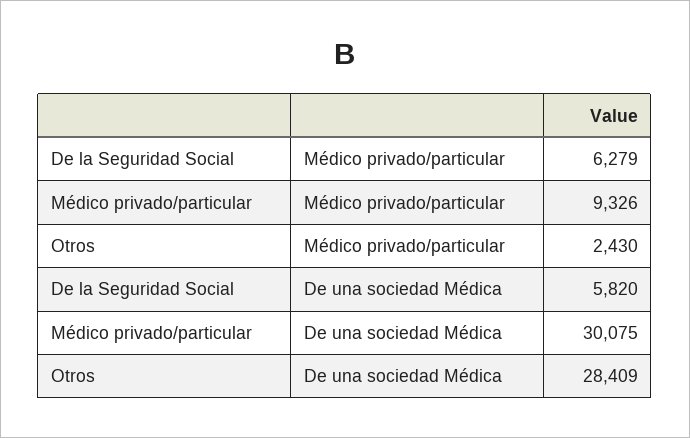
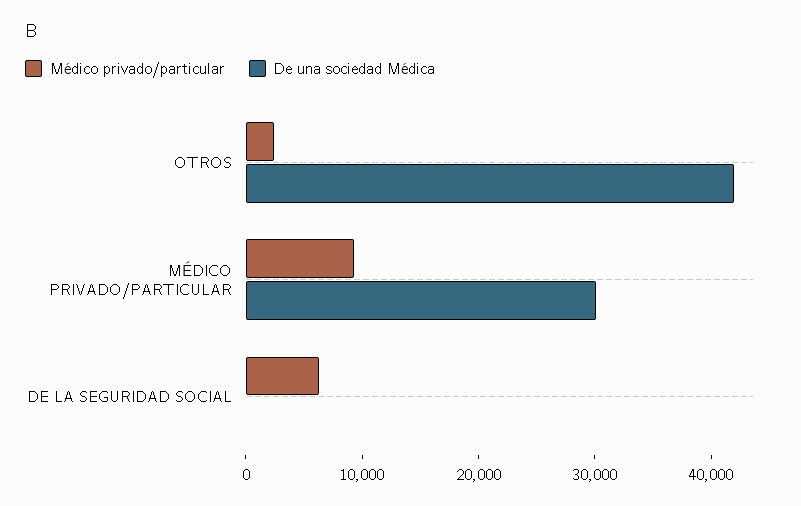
  {
    "Médico privado/particular": {
      "De la Seguridad Social": 6279,
      "Médico privado/particular": 9326,
      "Otros": 2430
    },
    "De una sociedad Médica": {
-     "De la Seguridad Social": 5820,
+     "De la Seguridad Social": 0,
      "Médico privado/particular": 30075,
-     "Otros": 28409
+     "Otros": 42000
    }
  }

